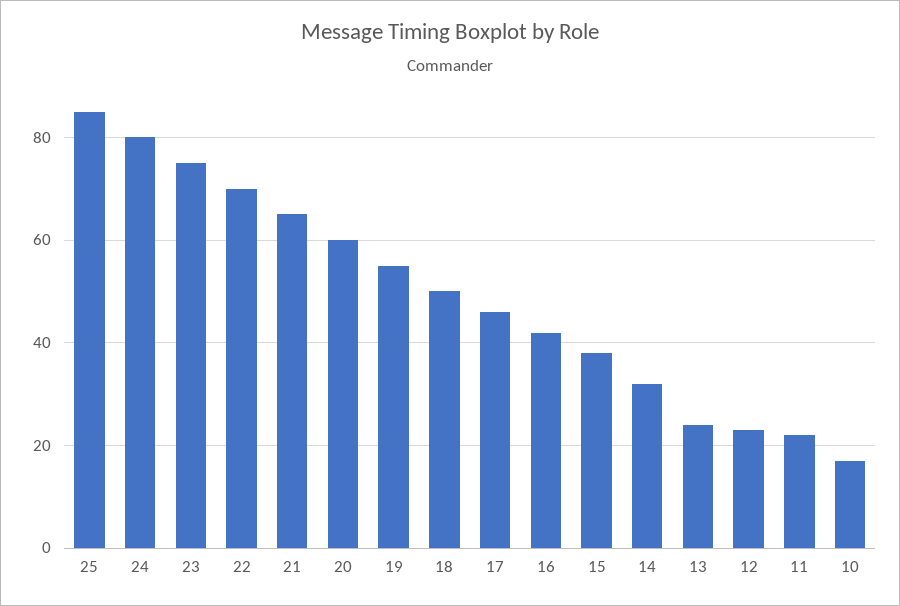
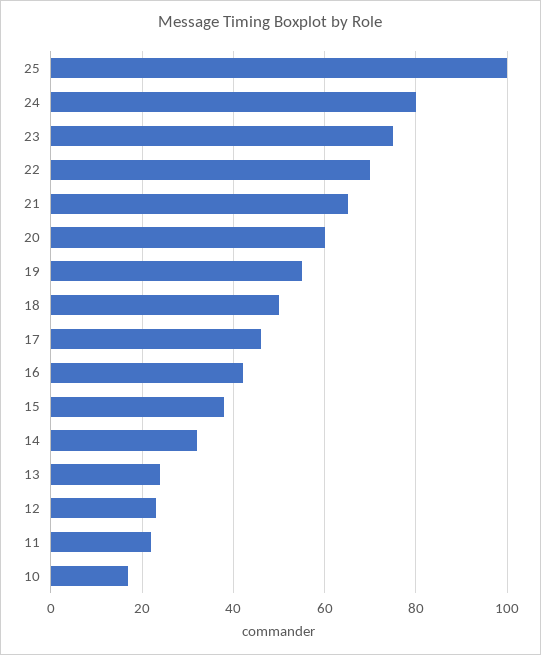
  {
-   "25": 85,
+   "25": 100,
    "24": 80,
    "23": 75,
    "22": 70,
    "21": 65,
    "20": 60,
    "19": 55,
    "18": 50,
    "17": 45,
    "16": 40,
    "15": 40,
    "14": 30,
    "13": 25,
    "12": 25,
    "11": 20,
    "10": 15
  }

